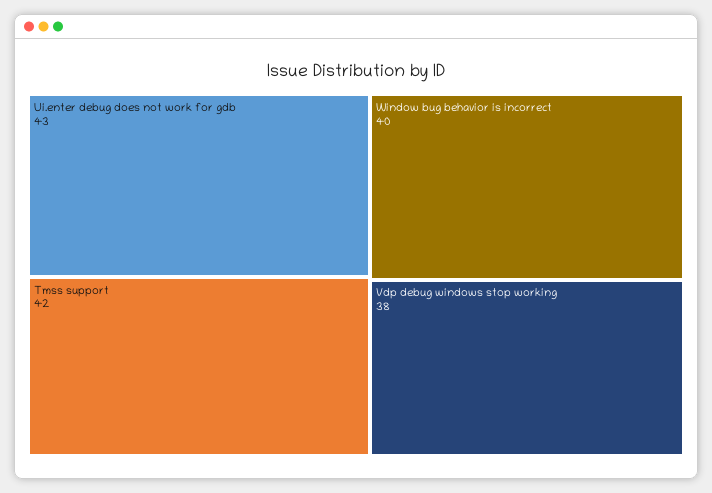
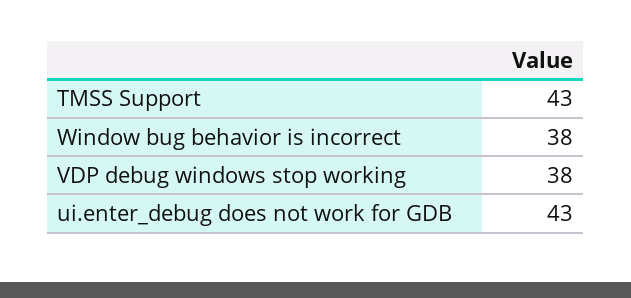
  {
    "Ui.enter debug does not work for gdb": 43,
-   "Tmss support": 42,
+   "Tmss support": 43,
-   "Window bug behavior is incorrect": 40,
+   "Window bug behavior is incorrect": 38,
    "Vdp debug windows stop working": 38
  }

